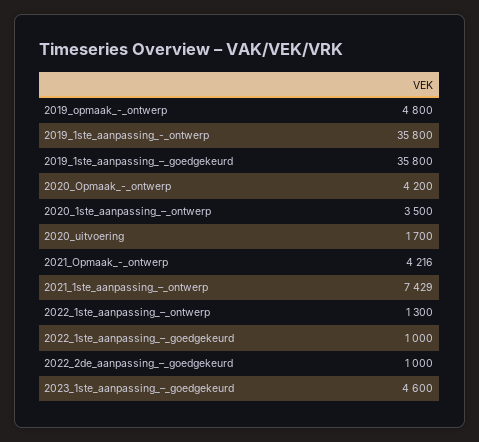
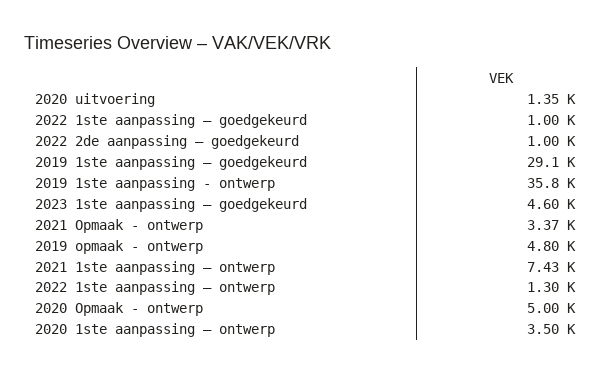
  {
    "2019_opmaak_-_ontwerp": 4800,
    "2019_1ste_aanpassing_-_ontwerp": 35800,
-   "2019_1ste_aanpassing_–_goedgekeurd": 35800,
+   "2019_1ste_aanpassing_–_goedgekeurd": 29100,
-   "2020_Opmaak_-_ontwerp": 4200,
+   "2020_Opmaak_-_ontwerp": 5000,
    "2020_1ste_aanpassing_–_ontwerp": 3500,
-   "2020_uitvoering": 1700,
+   "2020_uitvoering": 1350,
-   "2021_Opmaak_-_ontwerp": 4216,
+   "2021_Opmaak_-_ontwerp": 3370,
    "2021_1ste_aanpassing_–_ontwerp": 7429,
    "2022_1ste_aanpassing_–_ontwerp": 1300,
    "2022_1ste_aanpassing_–_goedgekeurd": 1000,
    "2022_2de_aanpassing_–_goedgekeurd": 1000,
    "2023_1ste_aanpassing_–_goedgekeurd": 4600
  }

